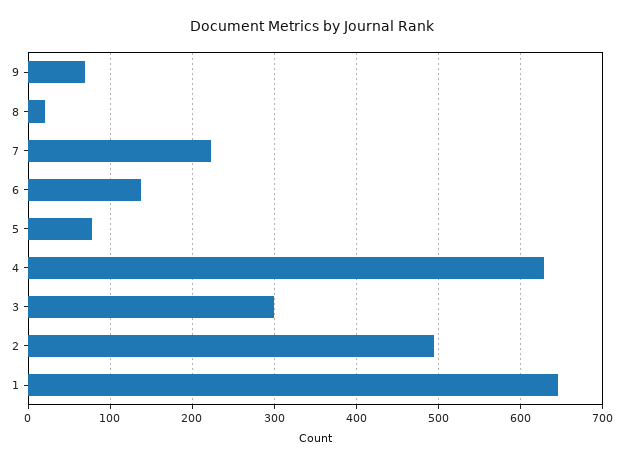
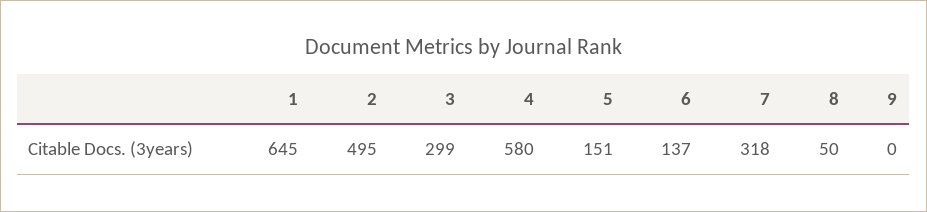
  {
-   "9": 70,
+   "9": 0,
-   "8": 20,
+   "8": 50,
-   "7": 220,
+   "7": 318,
    "6": 137,
-   "5": 80,
+   "5": 151,
-   "4": 630,
+   "4": 580,
    "3": 299,
    "2": 495,
    "1": 645
  }

